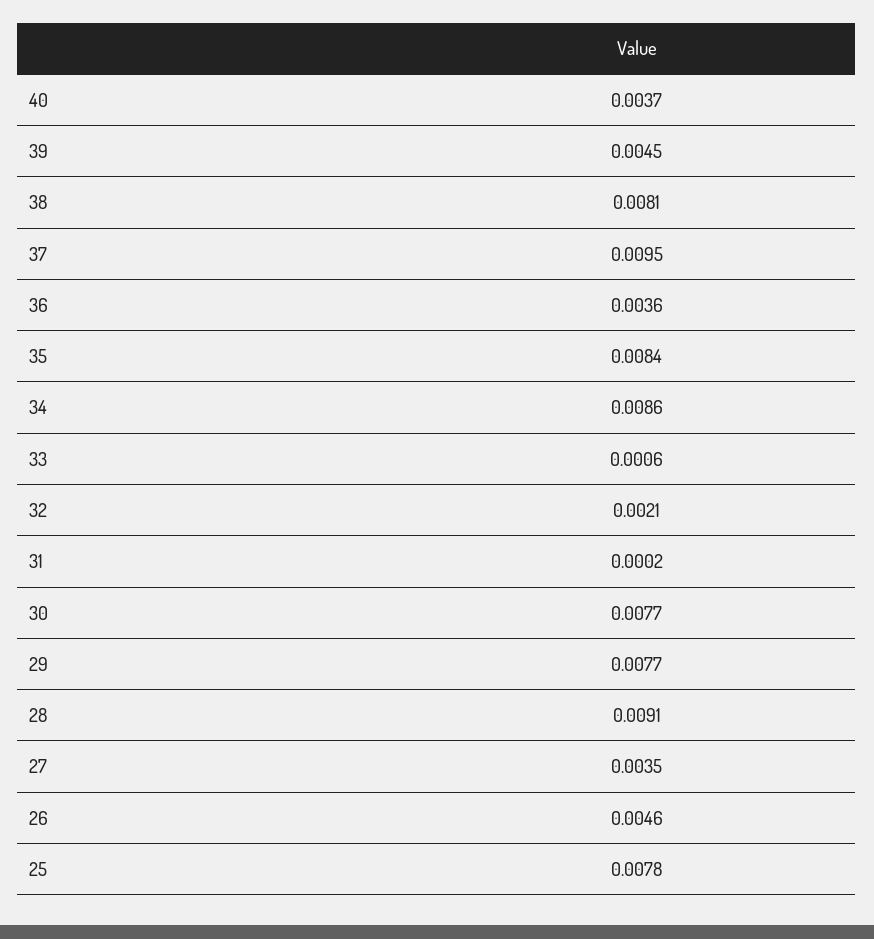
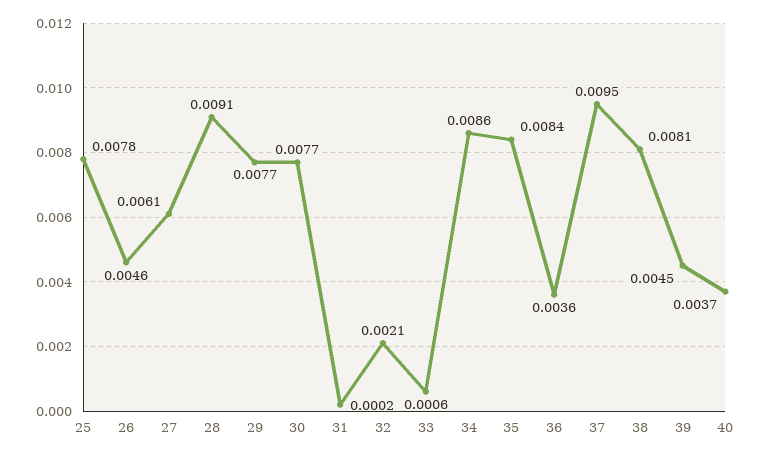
  {
    "40": 0.0037,
    "39": 0.0045,
    "38": 0.0081,
    "37": 0.0095,
    "36": 0.0036,
    "35": 0.0084,
    "34": 0.0086,
    "33": 0.0006,
    "32": 0.0021,
    "31": 0.0002,
    "30": 0.0077,
    "29": 0.0077,
    "28": 0.0091,
-   "27": 0.0035,
+   "27": 0.0061,
    "26": 0.0046,
    "25": 0.0078
  }

